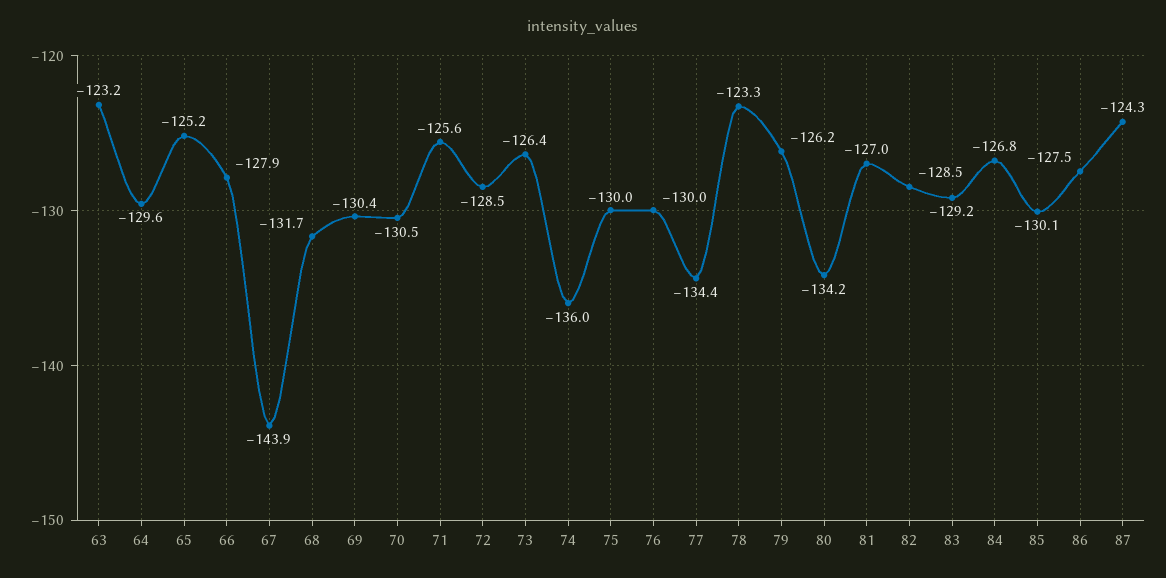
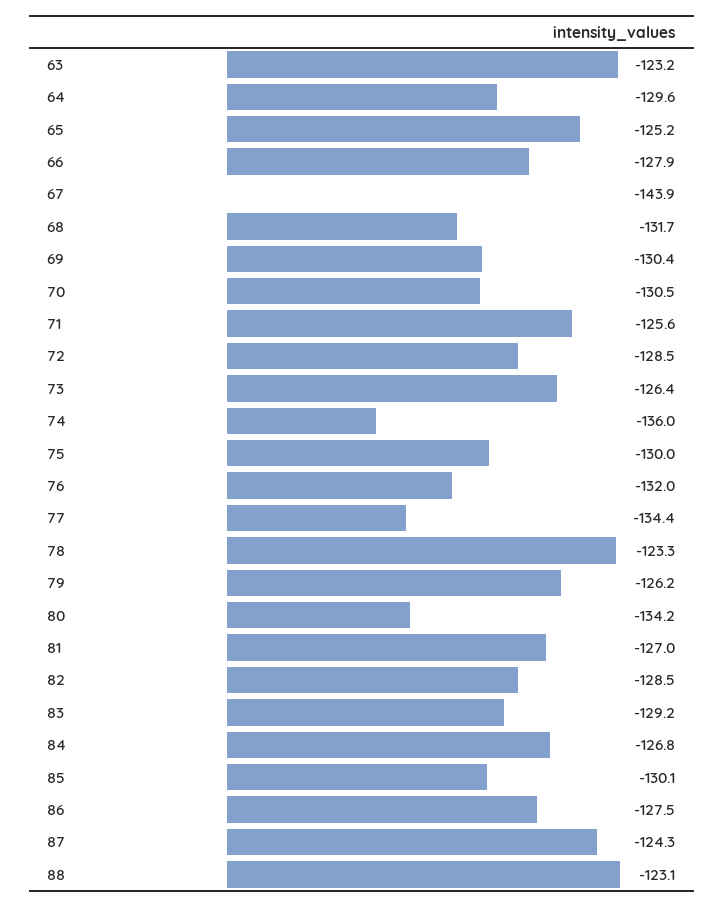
  {
    "63": -123.2,
    "64": -129.6,
    "65": -125.2,
    "66": -127.9,
    "67": -143.9,
    "68": -131.7,
    "69": -130.4,
    "70": -130.5,
    "71": -125.6,
    "72": -128.5,
    "73": -126.4,
    "74": -136,
    "75": -130,
-   "76": -130,
+   "76": -132,
    "77": -134.4,
    "78": -123.3,
    "79": -126.2,
    "80": -134.2,
    "81": -127,
    "82": -128.5,
    "83": -129.2,
    "84": -126.8,
    "85": -130.1,
    "86": -127.5,
-   "87": -124.3
+   "87": -124.3,
+   "88": -123.1
  }

